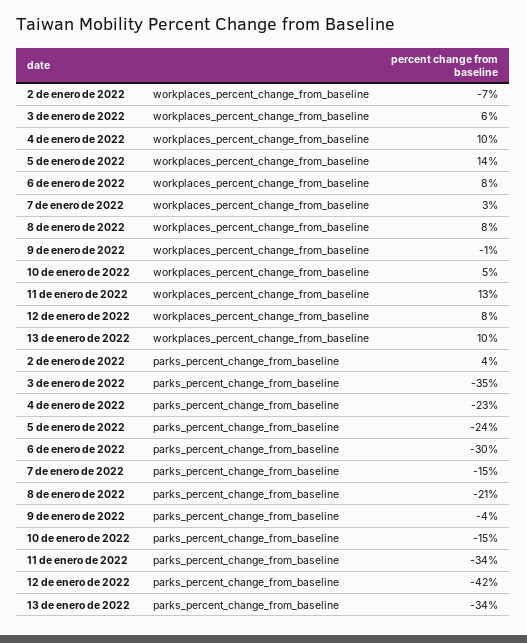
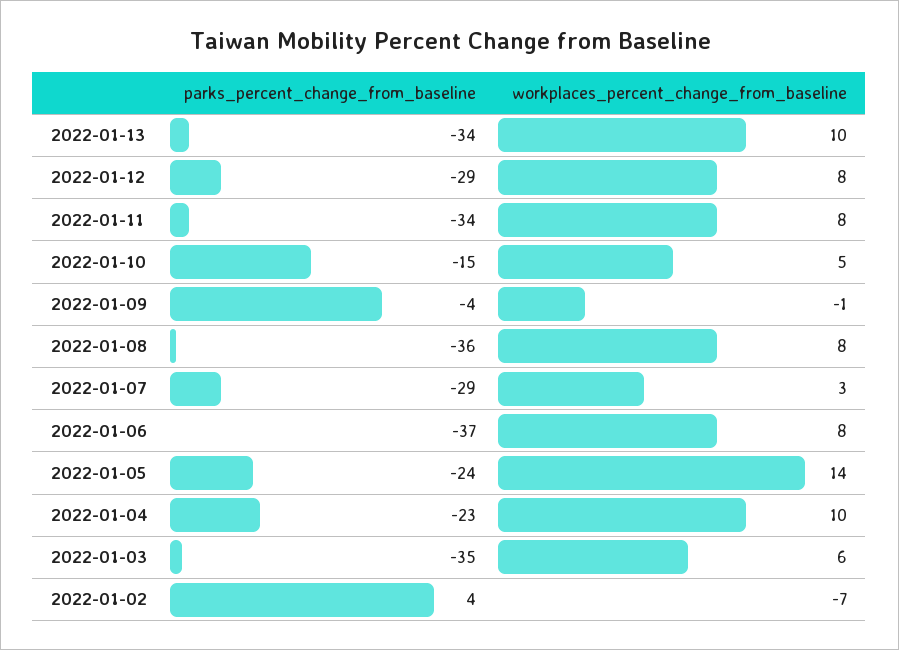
  {
    "2 de enero de 2022": {
      "workplaces_percent_change_from_baseline": -7,
      "parks_percent_change_from_baseline": 4
    },
    "3 de enero de 2022": {
      "workplaces_percent_change_from_baseline": 6,
      "parks_percent_change_from_baseline": -35
    },
    "4 de enero de 2022": {
      "workplaces_percent_change_from_baseline": 10,
      "parks_percent_change_from_baseline": -23
    },
    "5 de enero de 2022": {
      "workplaces_percent_change_from_baseline": 14,
      "parks_percent_change_from_baseline": -24
    },
    "6 de enero de 2022": {
      "workplaces_percent_change_from_baseline": 8,
-     "parks_percent_change_from_baseline": -30
+     "parks_percent_change_from_baseline": -37
    },
    "7 de enero de 2022": {
      "workplaces_percent_change_from_baseline": 3,
-     "parks_percent_change_from_baseline": -15
+     "parks_percent_change_from_baseline": -29
    },
    "8 de enero de 2022": {
      "workplaces_percent_change_from_baseline": 8,
-     "parks_percent_change_from_baseline": -21
+     "parks_percent_change_from_baseline": -36
    },
    "9 de enero de 2022": {
      "workplaces_percent_change_from_baseline": -1,
      "parks_percent_change_from_baseline": -4
    },
    "10 de enero de 2022": {
      "workplaces_percent_change_from_baseline": 5,
      "parks_percent_change_from_baseline": -15
    },
    "11 de enero de 2022": {
-     "workplaces_percent_change_from_baseline": 13,
+     "workplaces_percent_change_from_baseline": 8,
      "parks_percent_change_from_baseline": -34
    },
    "12 de enero de 2022": {
      "workplaces_percent_change_from_baseline": 8,
-     "parks_percent_change_from_baseline": -42
+     "parks_percent_change_from_baseline": -29
    },
    "13 de enero de 2022": {
      "workplaces_percent_change_from_baseline": 10,
      "parks_percent_change_from_baseline": -34
    }
  }

